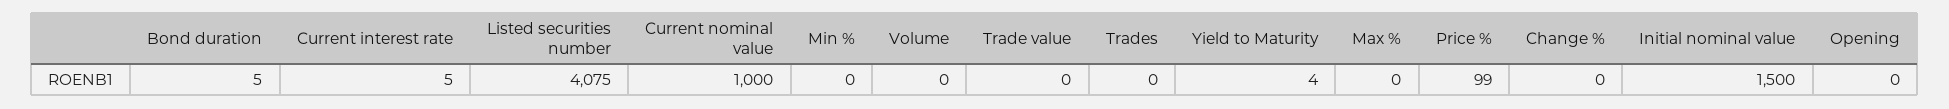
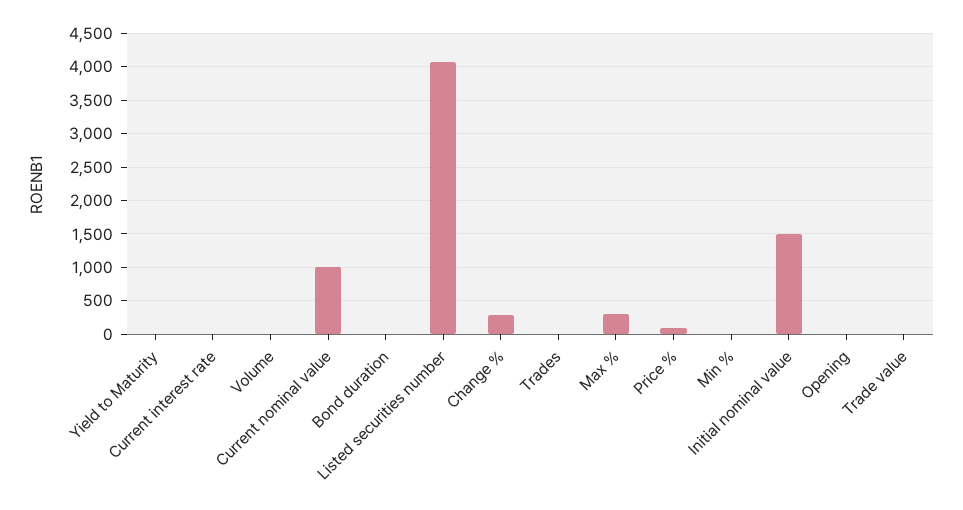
  {
    "Bond duration": 5,
    "Current interest rate": 5,
    "Listed securities number": 4075,
    "Current nominal value": 1000,
    "Min %": 0,
    "Volume": 0,
    "Trade value": 0,
    "Trades": 0,
    "Yield to Maturity": 4,
-   "Max %": 0,
+   "Max %": 300,
    "Price %": 99,
-   "Change %": 0,
+   "Change %": 300,
    "Initial nominal value": 1500,
    "Opening": 0
  }

